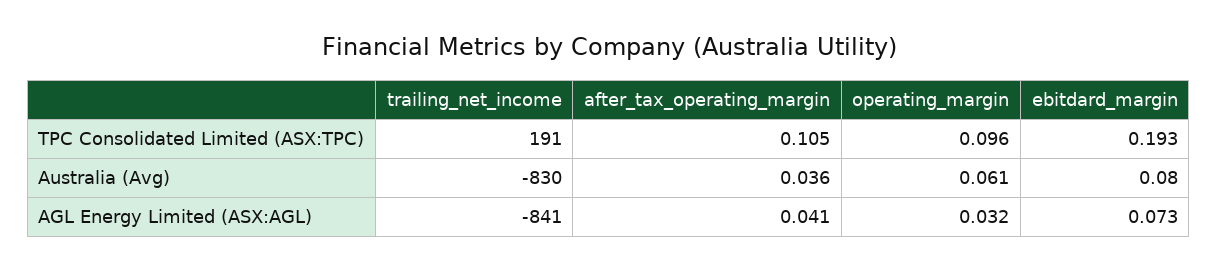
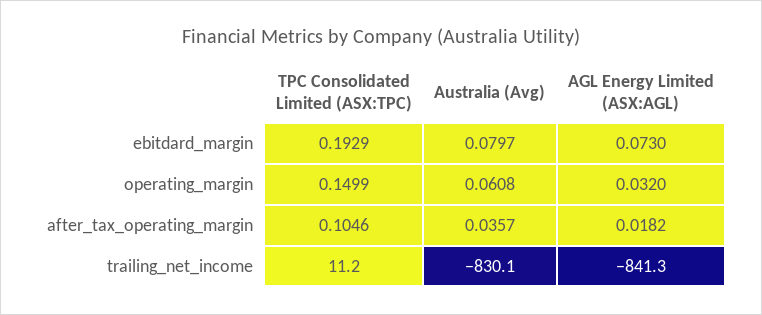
  {
    "trailing_net_income": {
-     "TPC Consolidated Limited (ASX:TPC)": 191,
+     "TPC Consolidated Limited (ASX:TPC)": 11.2,
      "Australia (Avg)": -830.1,
      "AGL Energy Limited (ASX:AGL)": -841.3
    },
    "after_tax_operating_margin": {
      "TPC Consolidated Limited (ASX:TPC)": 0.1046,
      "Australia (Avg)": 0.0357,
-     "AGL Energy Limited (ASX:AGL)": 0.041
+     "AGL Energy Limited (ASX:AGL)": 0.0182
    },
    "operating_margin": {
-     "TPC Consolidated Limited (ASX:TPC)": 0.096,
+     "TPC Consolidated Limited (ASX:TPC)": 0.1499,
      "Australia (Avg)": 0.0608,
      "AGL Energy Limited (ASX:AGL)": 0.032
    },
    "ebitdard_margin": {
      "TPC Consolidated Limited (ASX:TPC)": 0.1929,
      "Australia (Avg)": 0.0797,
      "AGL Energy Limited (ASX:AGL)": 0.073
    }
  }

